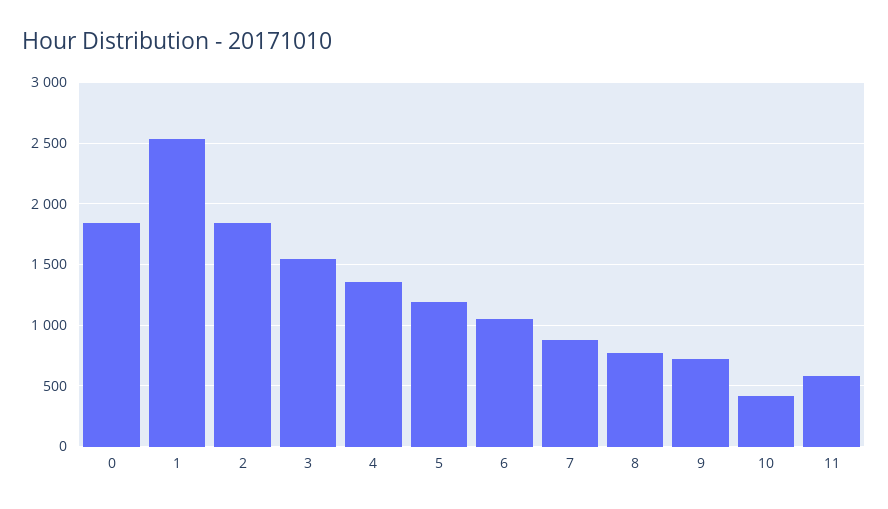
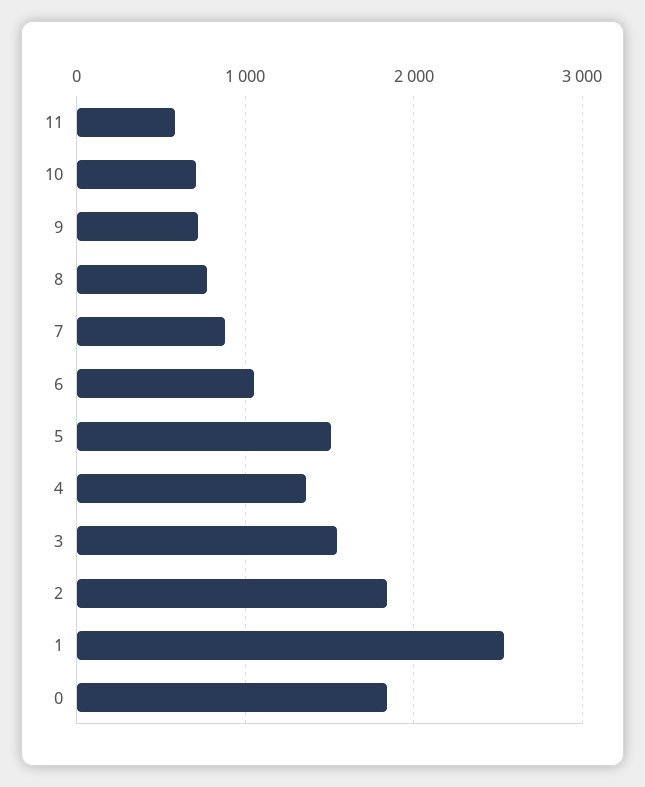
  {
    "0": 1850,
    "1": 2550,
    "2": 1850,
    "3": 1550,
    "4": 1350,
-   "5": 1200,
+   "5": 1500,
    "6": 1050,
    "7": 900,
    "8": 800,
    "9": 700,
-   "10": 400,
+   "10": 700,
    "11": 600
  }

